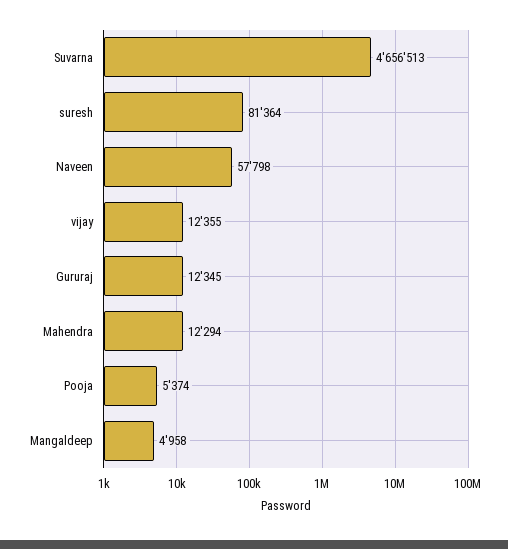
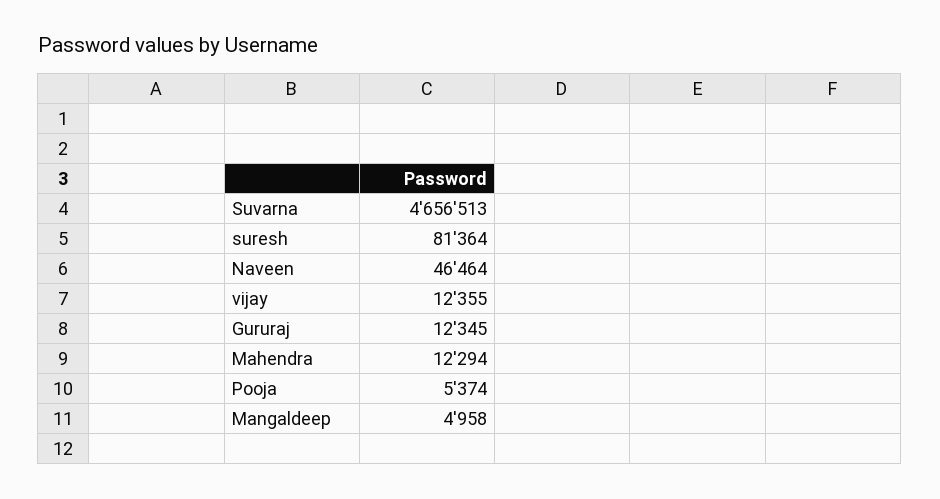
  {
    "Suvarna": 4656513,
    "suresh": 81364,
-   "Naveen": 57798,
+   "Naveen": 46464,
    "vijay": 12355,
    "Gururaj": 12345,
    "Mahendra": 12294,
    "Pooja": 5374,
    "Mangaldeep": 4958
  }

